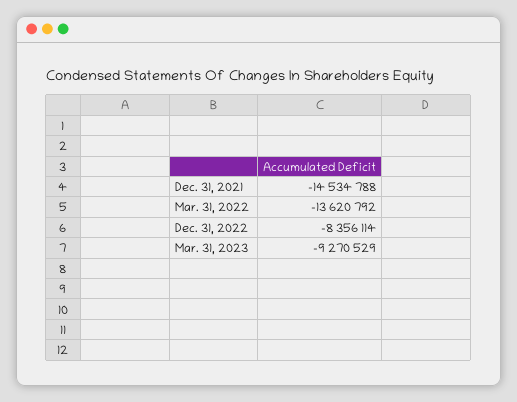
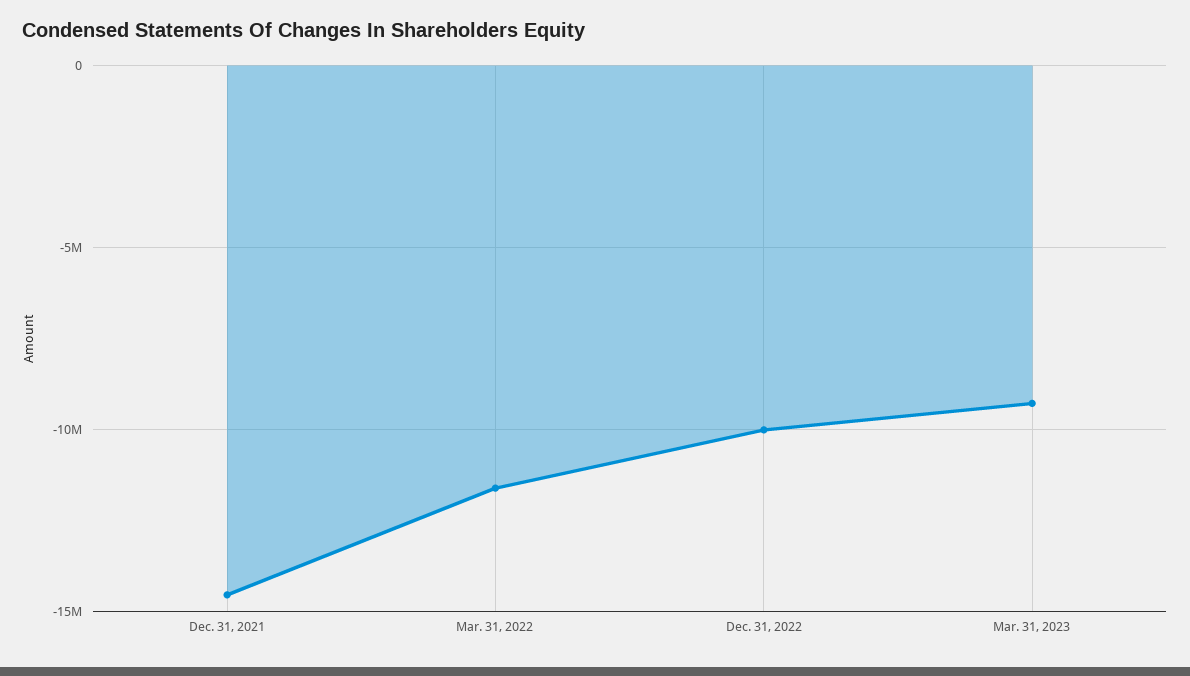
  {
    "Dec. 31, 2021": -14534788,
-   "Mar. 31, 2022": -13620792,
+   "Mar. 31, 2022": -11500000,
-   "Dec. 31, 2022": -8356114,
+   "Dec. 31, 2022": -10000000,
    "Mar. 31, 2023": -9270529
  }

